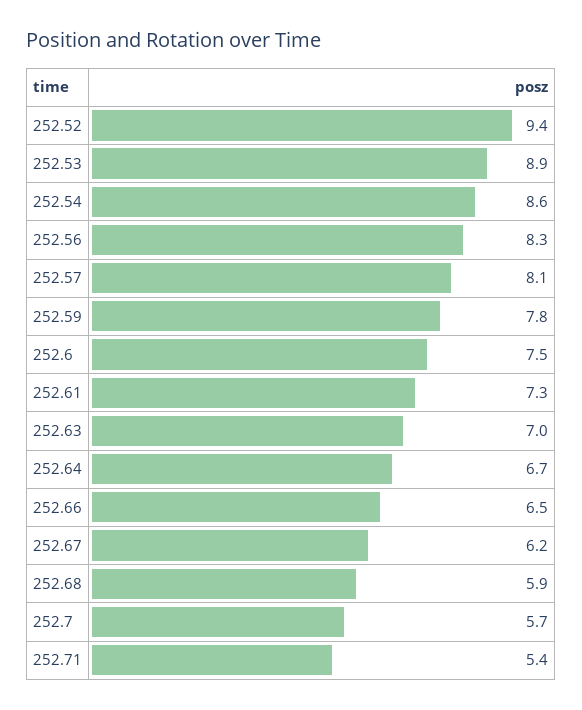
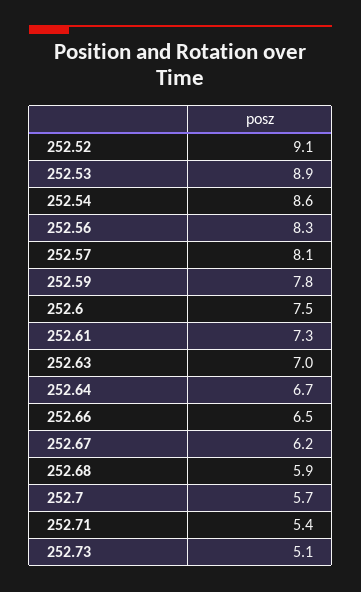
  {
-   "252.52": 9.4,
+   "252.52": 9.1,
    "252.53": 8.9,
    "252.54": 8.6,
    "252.56": 8.3,
    "252.57": 8.1,
    "252.59": 7.8,
    "252.6": 7.5,
    "252.61": 7.3,
    "252.63": 7,
    "252.64": 6.7,
    "252.66": 6.5,
    "252.67": 6.2,
    "252.68": 5.9,
    "252.7": 5.7,
-   "252.71": 5.4
+   "252.71": 5.4,
+   "252.73": 5.1
  }

